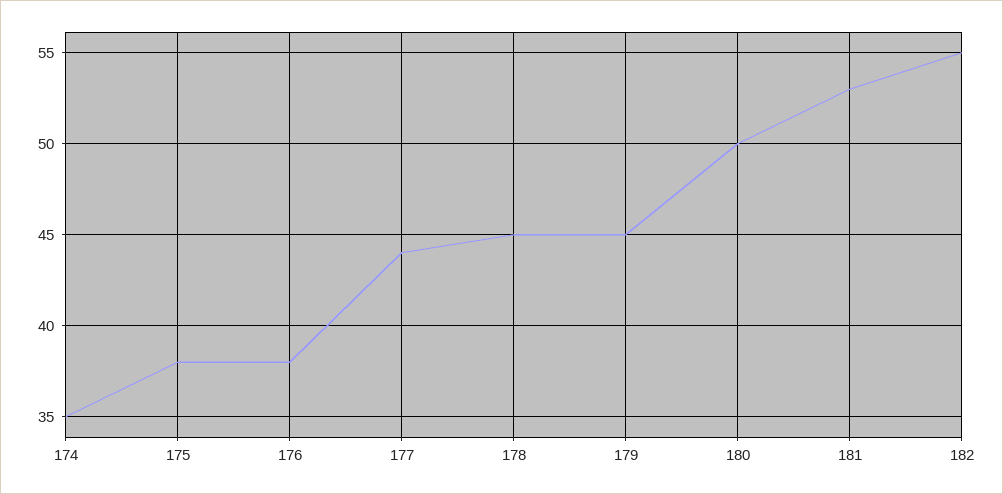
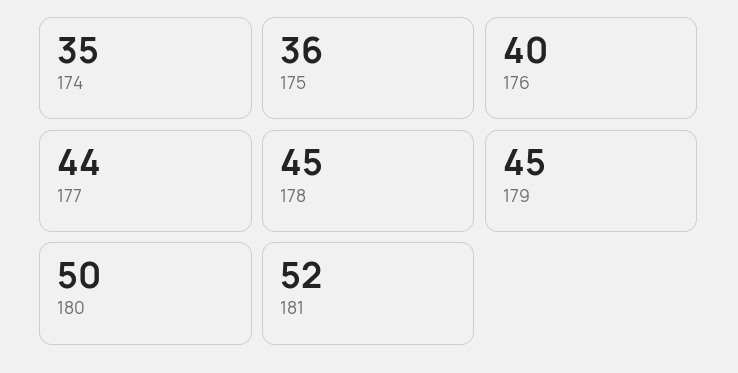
  {
    "174": 35,
-   "175": 38,
+   "175": 36,
-   "176": 38,
+   "176": 40,
    "177": 44,
    "178": 45,
    "179": 45,
    "180": 50,
-   "181": 53,
+   "181": 52
-   "182": 55
  }

